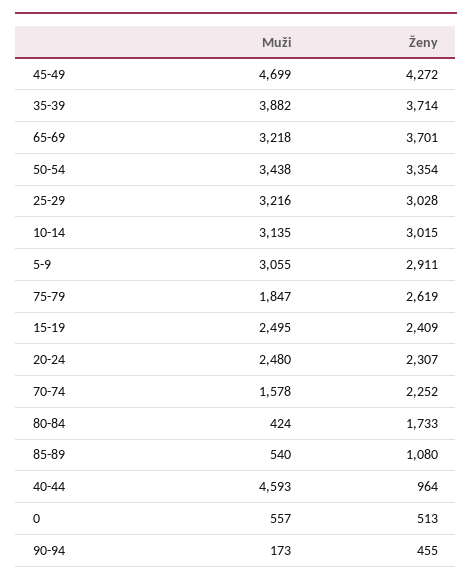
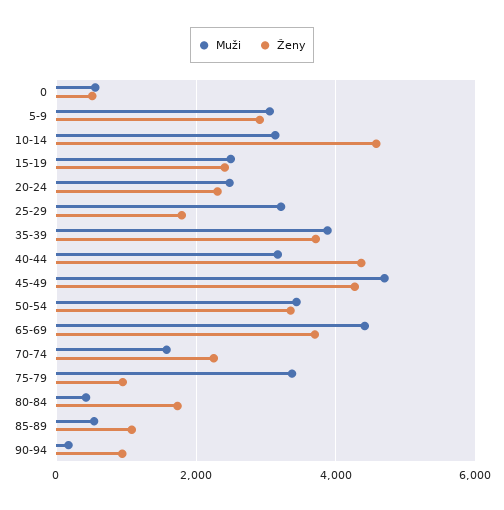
  {
    "Muži": {
      "45-49": 4699,
      "35-39": 3882,
-     "65-69": 3218,
+     "65-69": 4400,
      "50-54": 3438,
      "25-29": 3216,
      "10-14": 3135,
      "5-9": 3055,
-     "75-79": 1847,
+     "75-79": 3400,
      "15-19": 2495,
      "20-24": 2480,
      "70-74": 1578,
      "80-84": 424,
      "85-89": 540,
-     "40-44": 4593,
+     "40-44": 3200,
      "0": 557,
      "90-94": 173
    },
    "Ženy": {
      "45-49": 4272,
      "35-39": 3714,
      "65-69": 3701,
      "50-54": 3354,
-     "25-29": 3028,
+     "25-29": 1800,
-     "10-14": 3015,
+     "10-14": 4600,
      "5-9": 2911,
-     "75-79": 2619,
+     "75-79": 1000,
      "15-19": 2409,
      "20-24": 2307,
      "70-74": 2252,
      "80-84": 1733,
      "85-89": 1080,
-     "40-44": 964,
+     "40-44": 4400,
      "0": 513,
-     "90-94": 455
+     "90-94": 1000
    }
  }

